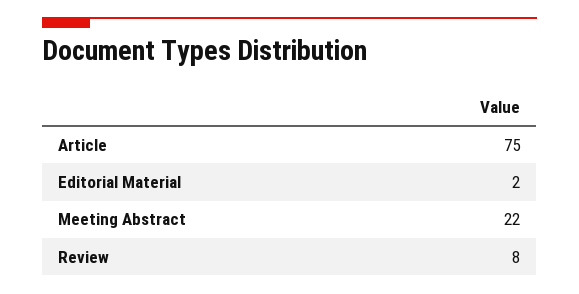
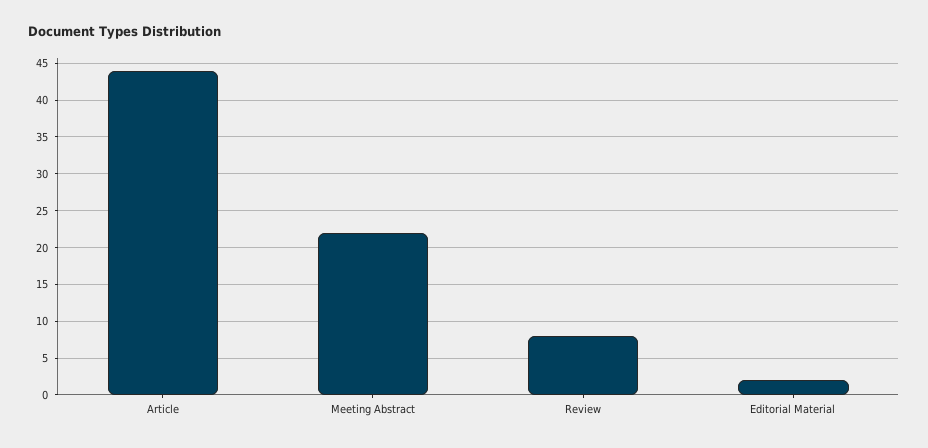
  {
-   "Article": 75,
+   "Article": 44,
    "Editorial Material": 2,
    "Meeting Abstract": 22,
    "Review": 8
  }

